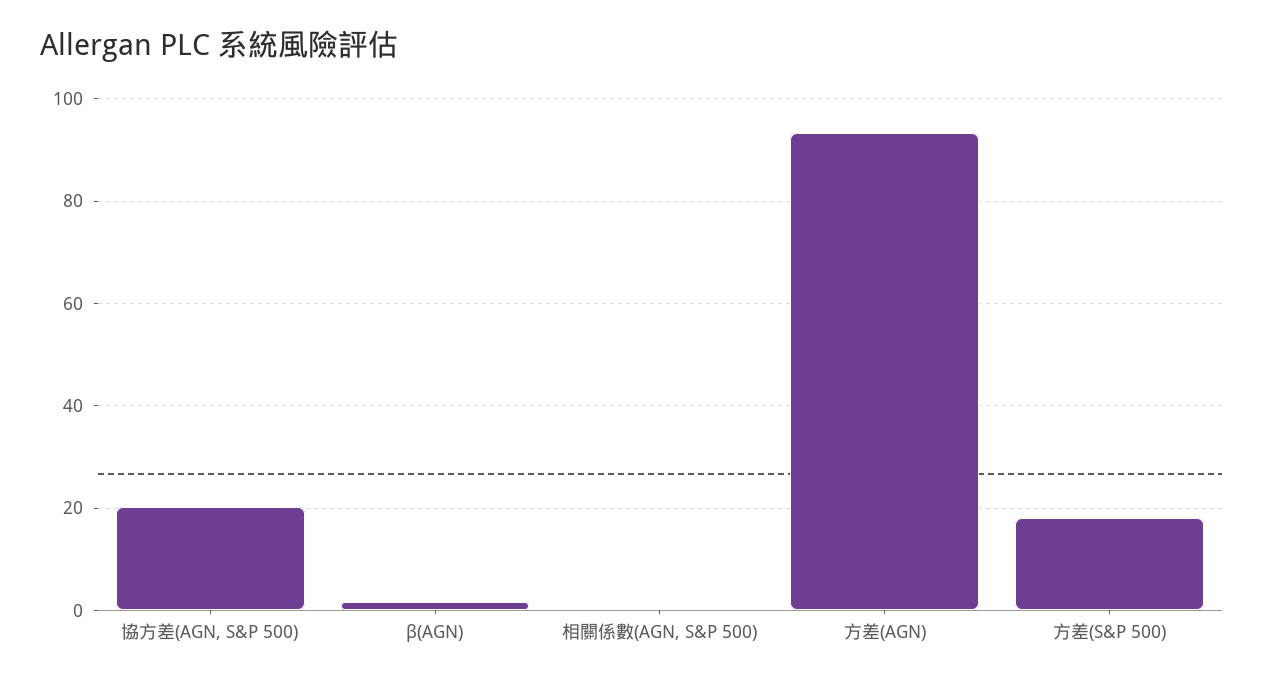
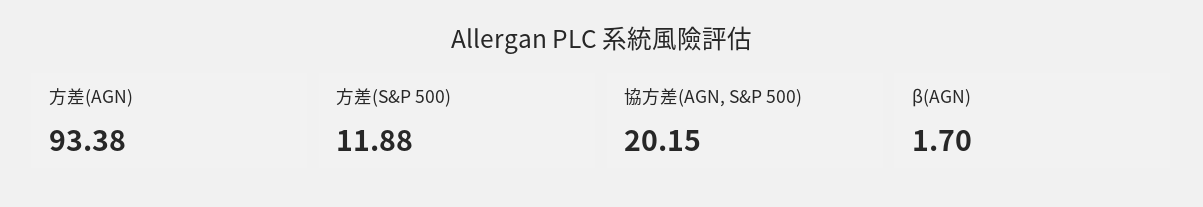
  {
    "協方差(AGN, S&P 500)": 20.15,
    "β(AGN)": 1.7,
-   "相關係數(AGN, S&P 500)": 0,
    "方差(AGN)": 93.38,
-   "方差(S&P 500)": 18
+   "方差(S&P 500)": 11.88
  }

